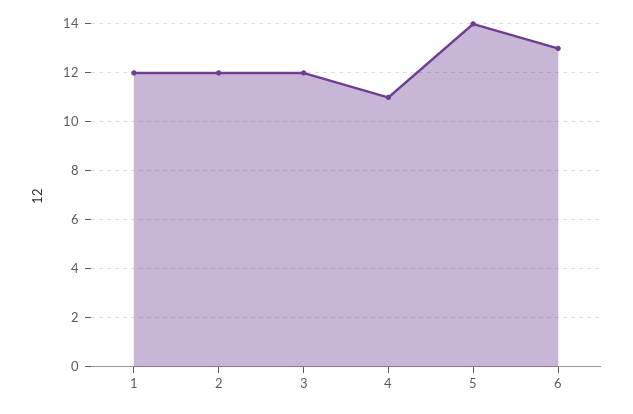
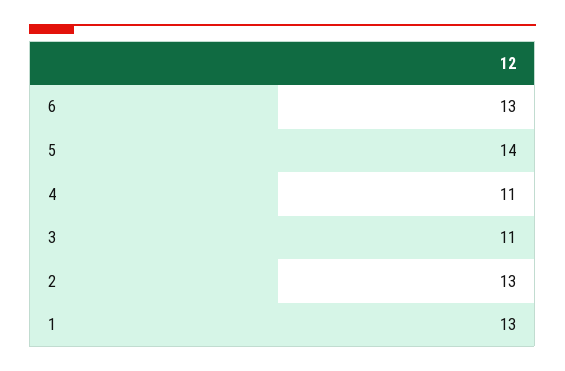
  {
-   "1": 12,
+   "1": 13,
-   "2": 12,
+   "2": 13,
-   "3": 12,
+   "3": 11,
    "4": 11,
    "5": 14,
    "6": 13
  }

